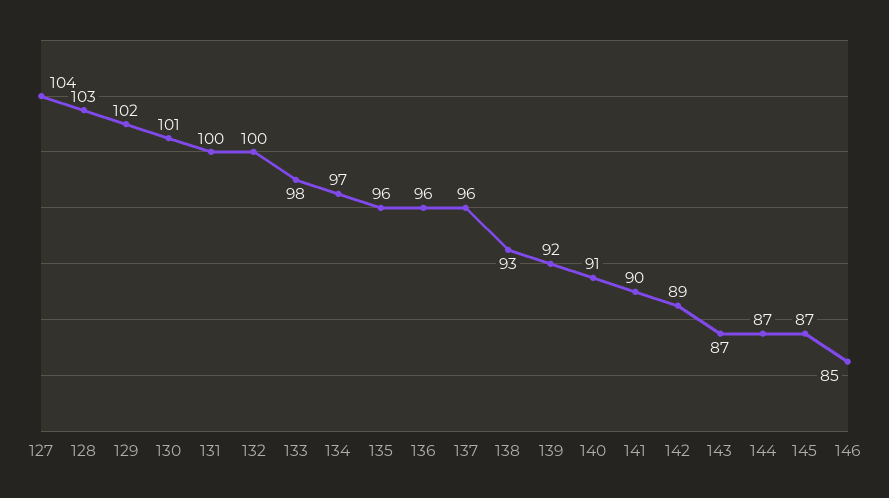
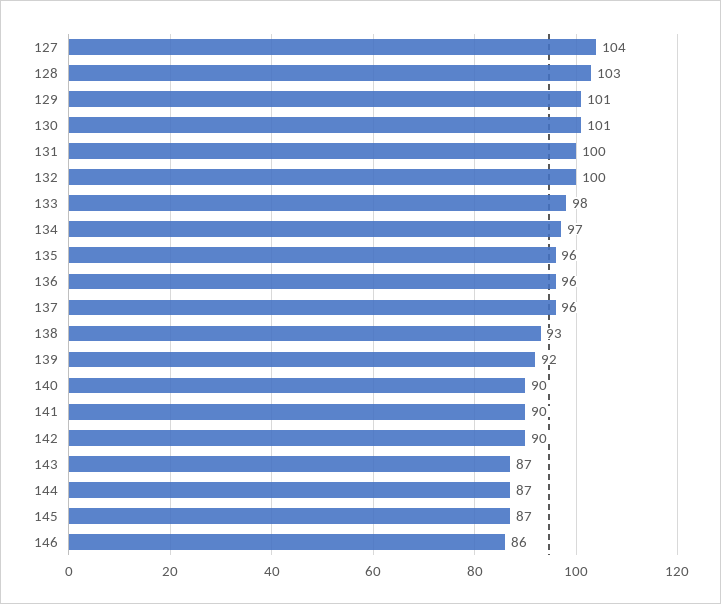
  {
    "127": 104,
    "128": 103,
-   "129": 102,
+   "129": 101,
    "130": 101,
    "131": 100,
    "132": 100,
    "133": 98,
    "134": 97,
    "135": 96,
    "136": 96,
    "137": 96,
    "138": 93,
    "139": 92,
-   "140": 91,
+   "140": 90,
    "141": 90,
-   "142": 89,
+   "142": 90,
    "143": 87,
    "144": 87,
    "145": 87,
-   "146": 85
+   "146": 86
  }

